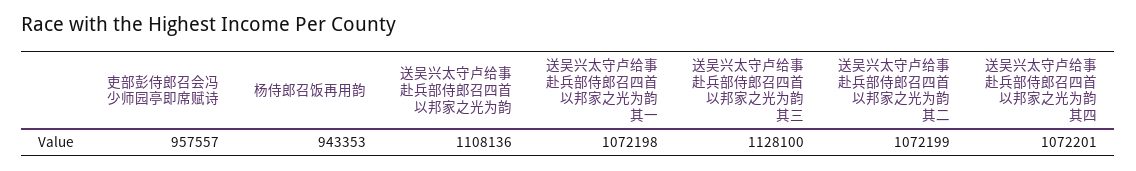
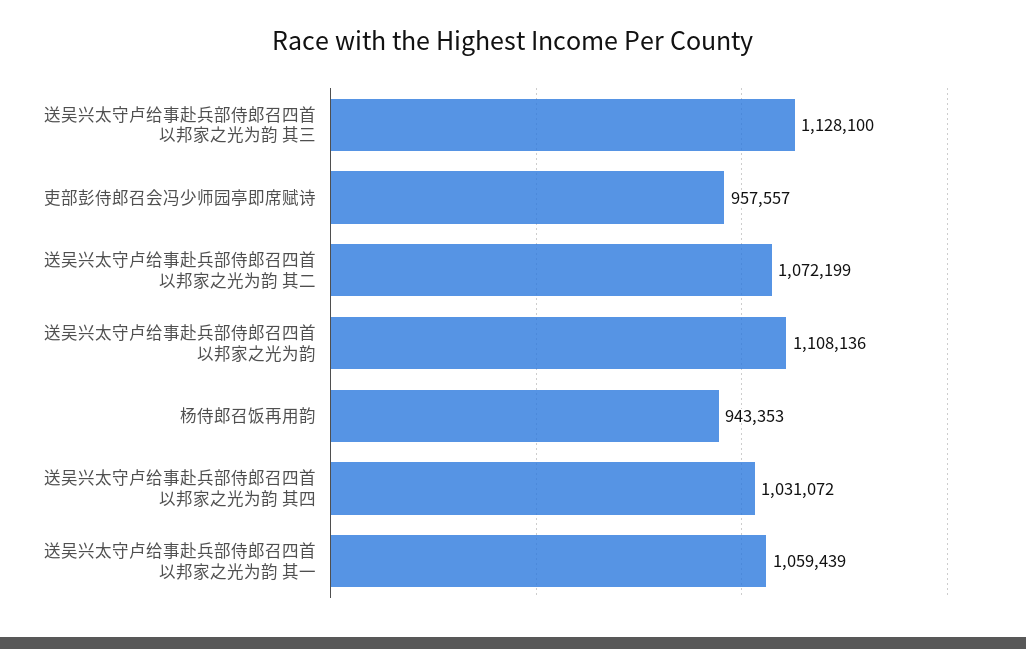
  {
    "吏部彭侍郎召会冯少师园亭即席赋诗": 957557,
    "杨侍郎召饭再用韵": 943353,
    "送吴兴太守卢给事赴兵部侍郎召四首以邦家之光为韵": 1108136,
-   "送吴兴太守卢给事赴兵部侍郎召四首以邦家之光为韵 其一": 1072198,
+   "送吴兴太守卢给事赴兵部侍郎召四首以邦家之光为韵 其一": 1059439,
    "送吴兴太守卢给事赴兵部侍郎召四首以邦家之光为韵 其三": 1128100,
    "送吴兴太守卢给事赴兵部侍郎召四首以邦家之光为韵 其二": 1072199,
-   "送吴兴太守卢给事赴兵部侍郎召四首以邦家之光为韵 其四": 1072201
+   "送吴兴太守卢给事赴兵部侍郎召四首以邦家之光为韵 其四": 1031072
  }

